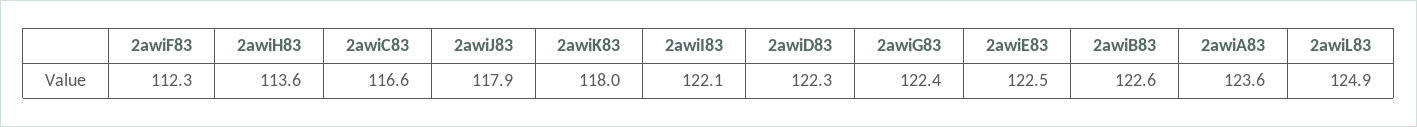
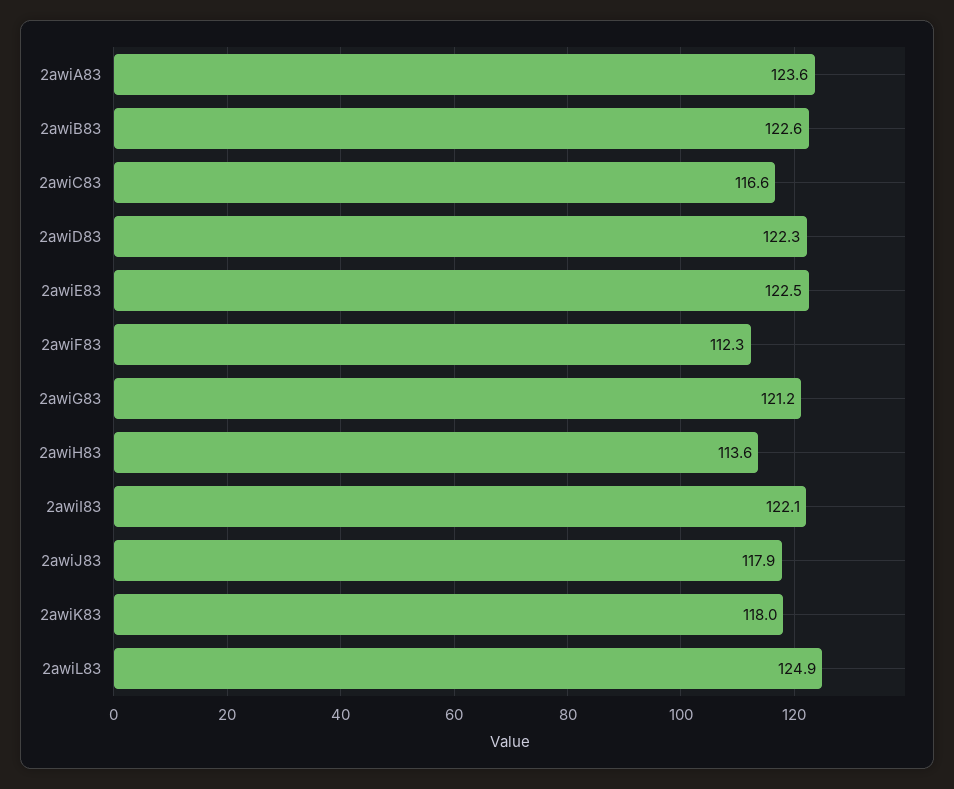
  {
    "2awiF83": 112.3,
    "2awiH83": 113.6,
    "2awiC83": 116.6,
    "2awiJ83": 117.9,
    "2awiK83": 118,
    "2awiI83": 122.1,
    "2awiD83": 122.3,
-   "2awiG83": 122.4,
+   "2awiG83": 121.2,
    "2awiE83": 122.5,
    "2awiB83": 122.6,
    "2awiA83": 123.6,
    "2awiL83": 124.9
  }

